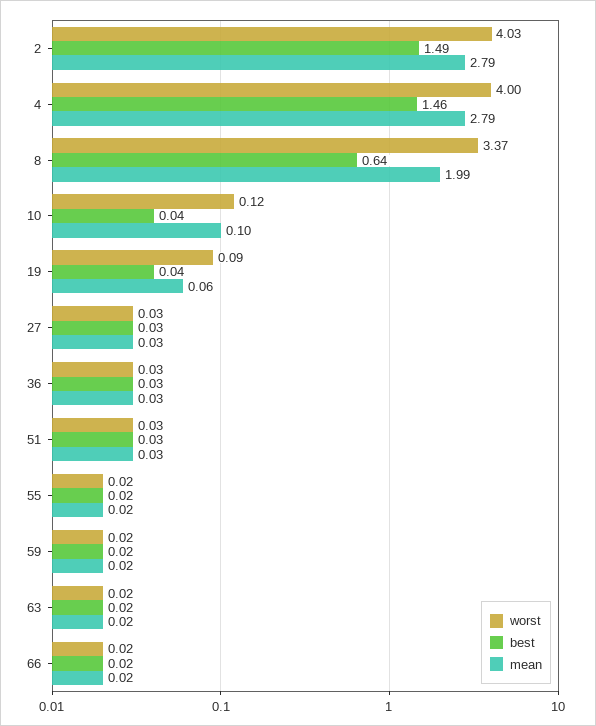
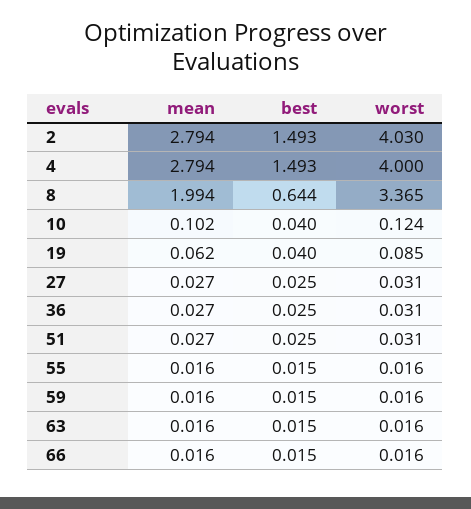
  {
    "worst": {
      "2": 4.03,
      "4": 4,
      "8": 3.365,
      "10": 0.124,
      "19": 0.085,
      "27": 0.031,
      "36": 0.031,
      "51": 0.031,
      "55": 0.016,
      "59": 0.016,
      "63": 0.016,
      "66": 0.016
    },
    "best": {
      "2": 1.493,
-     "4": 1.46,
+     "4": 1.493,
      "8": 0.644,
      "10": 0.04,
      "19": 0.04,
      "27": 0.025,
      "36": 0.025,
      "51": 0.025,
      "55": 0.015,
      "59": 0.015,
      "63": 0.015,
      "66": 0.015
    },
    "mean": {
      "2": 2.794,
      "4": 2.794,
      "8": 1.994,
      "10": 0.102,
      "19": 0.062,
      "27": 0.027,
      "36": 0.027,
      "51": 0.027,
      "55": 0.016,
      "59": 0.016,
      "63": 0.016,
      "66": 0.016
    }
  }

